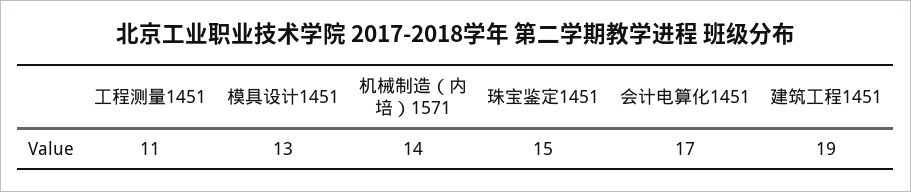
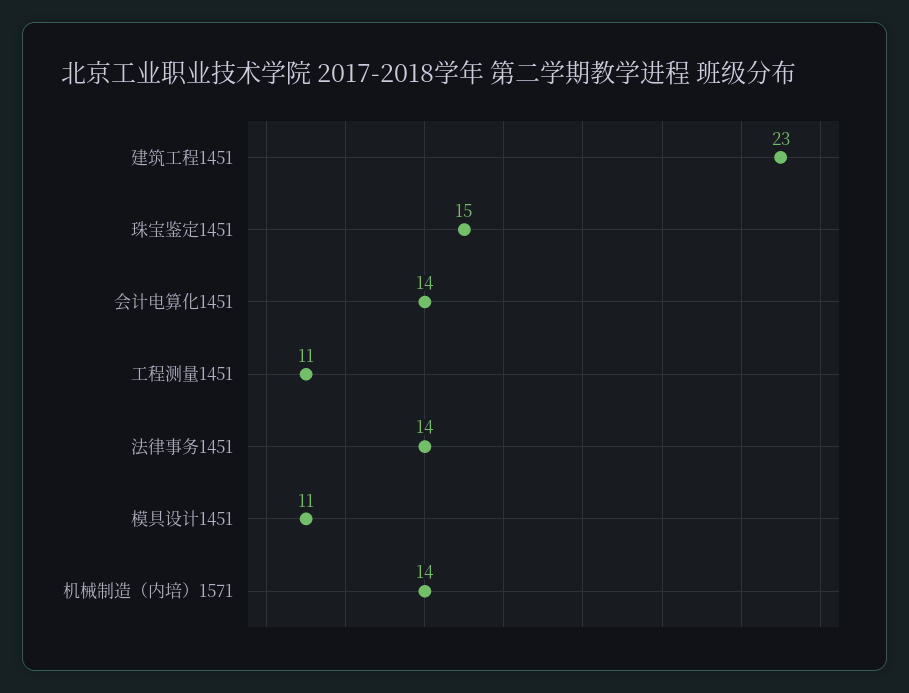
  {
    "工程测量1451": 11,
-   "模具设计1451": 13,
+   "模具设计1451": 11,
    "机械制造（内培）1571": 14,
    "珠宝鉴定1451": 15,
-   "会计电算化1451": 17,
+   "会计电算化1451": 14,
-   "建筑工程1451": 19
+   "建筑工程1451": 23,
+   "法律事务1451": 14
  }

